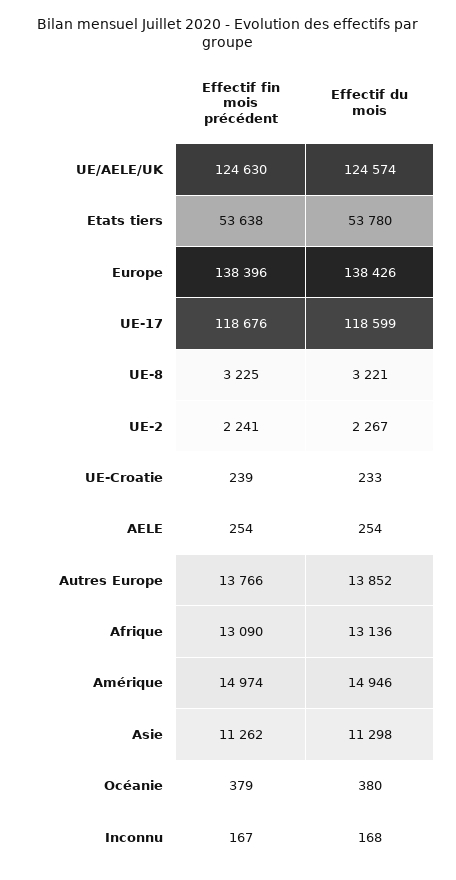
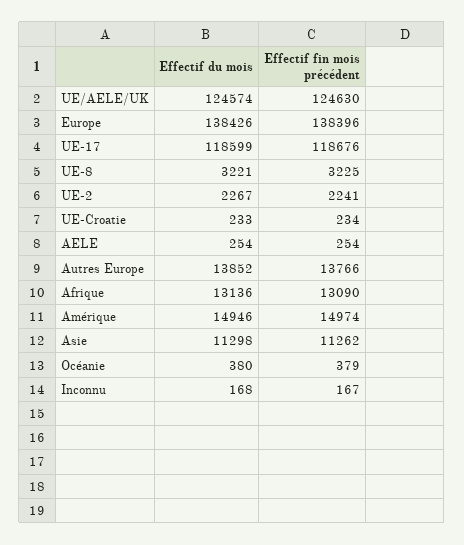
  {
    "Effectif fin mois précédent": {
      "UE/AELE/UK": 124630,
-     "Etats tiers": 53638,
      "Europe": 138396,
      "UE-17": 118676,
      "UE-8": 3225,
      "UE-2": 2241,
-     "UE-Croatie": 239,
+     "UE-Croatie": 234,
      "AELE": 254,
      "Autres Europe": 13766,
      "Afrique": 13090,
      "Amérique": 14974,
      "Asie": 11262,
      "Océanie": 379,
      "Inconnu": 167
    },
    "Effectif du mois": {
      "UE/AELE/UK": 124574,
-     "Etats tiers": 53780,
      "Europe": 138426,
      "UE-17": 118599,
      "UE-8": 3221,
      "UE-2": 2267,
      "UE-Croatie": 233,
      "AELE": 254,
      "Autres Europe": 13852,
      "Afrique": 13136,
      "Amérique": 14946,
      "Asie": 11298,
      "Océanie": 380,
      "Inconnu": 168
    }
  }

